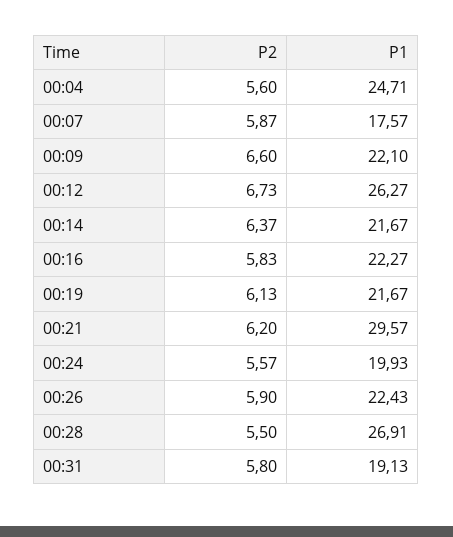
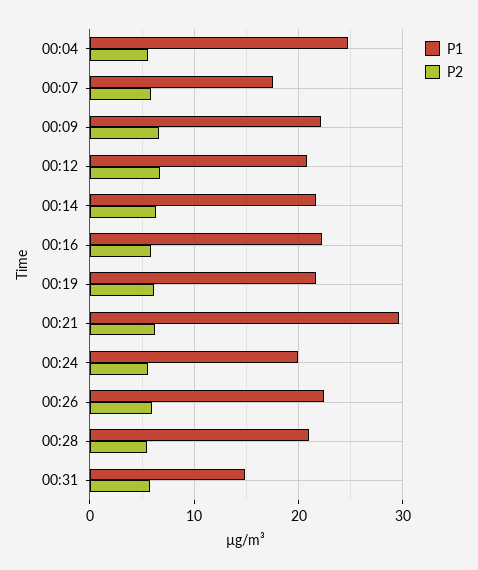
  {
    "P2": {
      "00:04": 5.6,
      "00:07": 5.87,
      "00:09": 6.6,
      "00:12": 6.73,
      "00:14": 6.37,
      "00:16": 5.83,
      "00:19": 6.13,
      "00:21": 6.2,
      "00:24": 5.57,
      "00:26": 5.9,
      "00:28": 5.5,
      "00:31": 5.8
    },
    "P1": {
      "00:04": 24.71,
      "00:07": 17.57,
      "00:09": 22.1,
-     "00:12": 26.27,
+     "00:12": 21,
      "00:14": 21.67,
      "00:16": 22.27,
      "00:19": 21.67,
      "00:21": 29.57,
      "00:24": 19.93,
      "00:26": 22.43,
-     "00:28": 26.91,
+     "00:28": 21,
-     "00:31": 19.13
+     "00:31": 15
    }
  }

